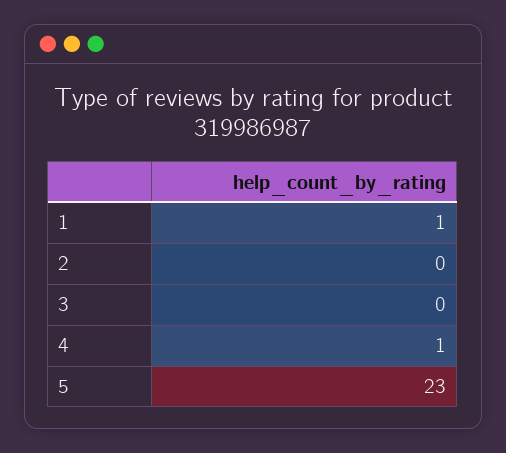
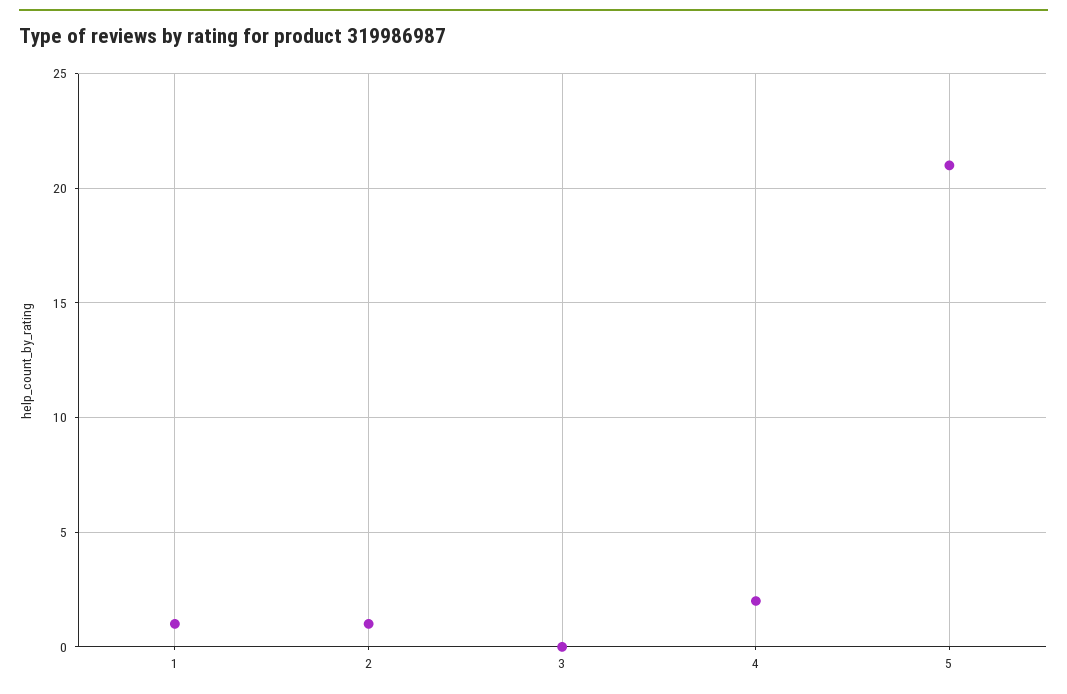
  {
    "1": 1,
-   "2": 0,
+   "2": 1,
    "3": 0,
-   "4": 1,
+   "4": 2,
-   "5": 23
+   "5": 21
  }

